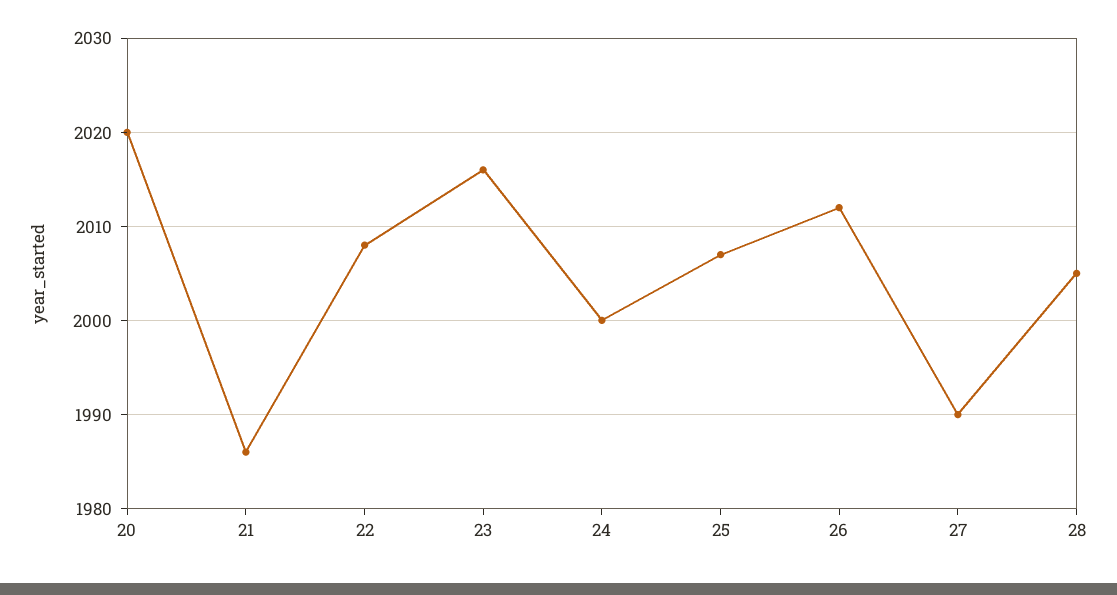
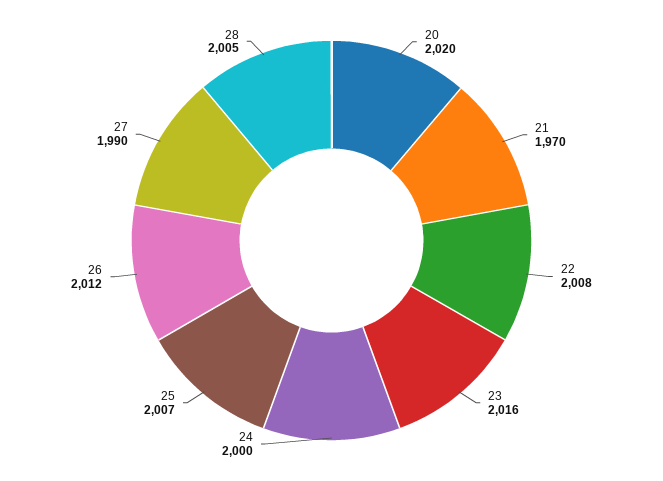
  {
    "20": 2020,
-   "21": 1986,
+   "21": 1970,
    "22": 2008,
    "23": 2016,
    "24": 2000,
    "25": 2007,
    "26": 2012,
    "27": 1990,
    "28": 2005
  }

